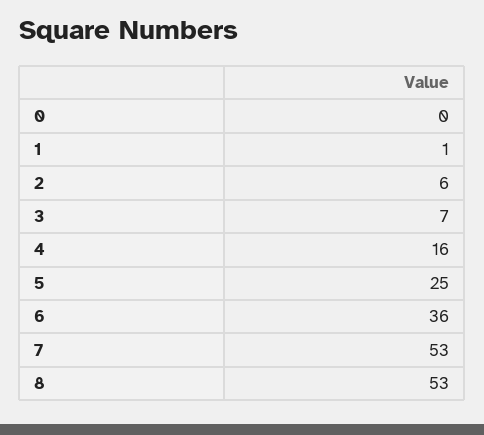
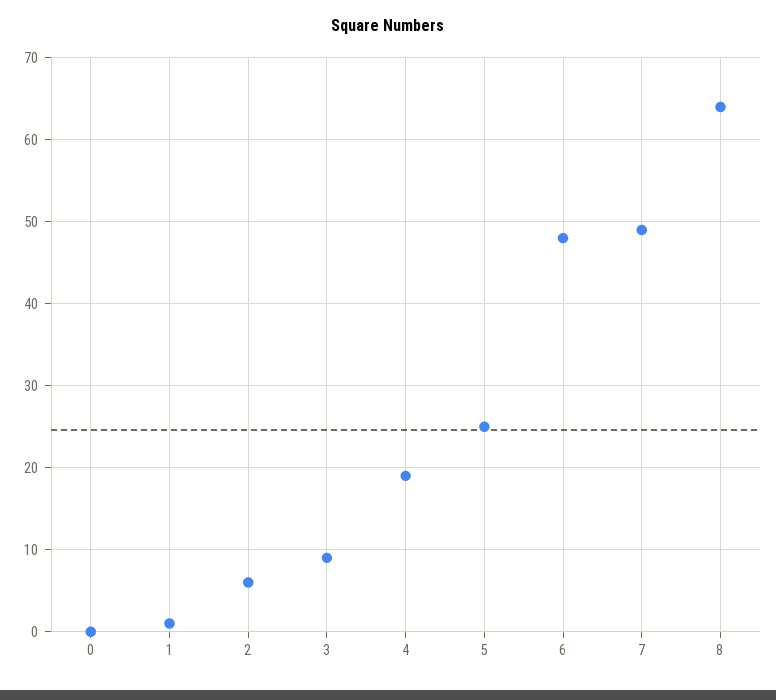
  {
    "0": 0,
    "1": 1,
    "2": 6,
-   "3": 7,
+   "3": 9,
-   "4": 16,
+   "4": 19,
    "5": 25,
-   "6": 36,
+   "6": 48,
-   "7": 53,
+   "7": 49,
-   "8": 53
+   "8": 64
  }

